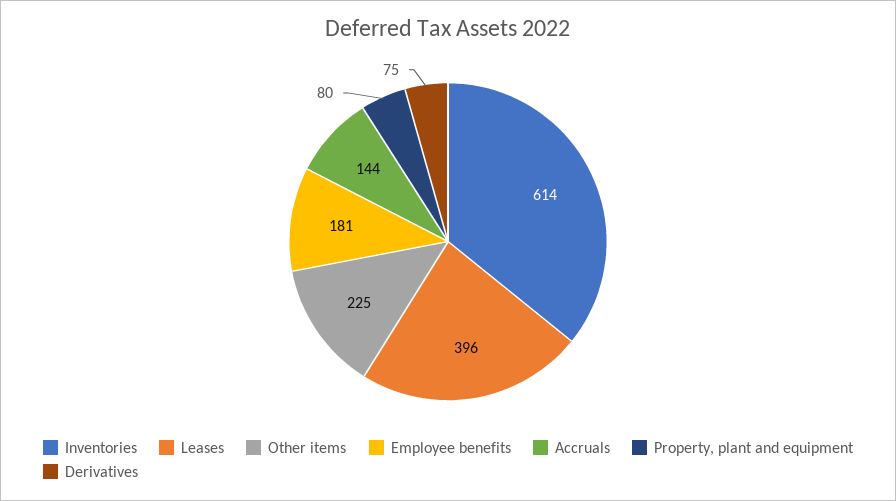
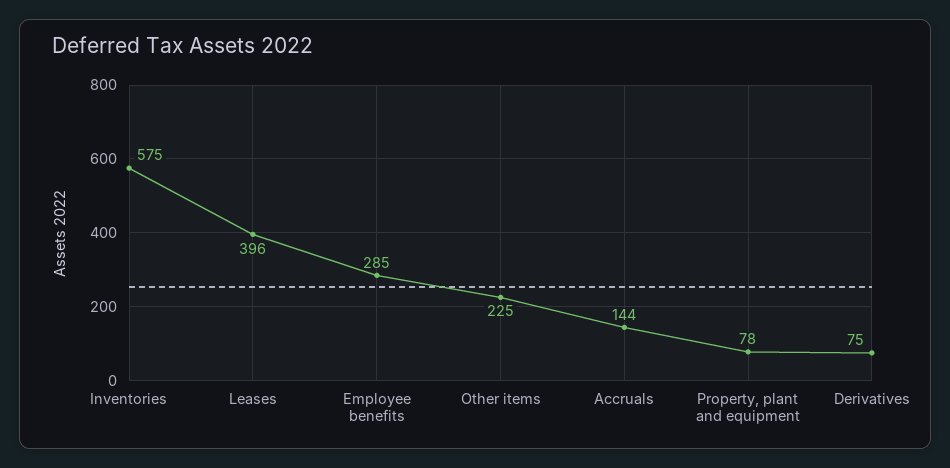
  {
-   "Inventories": 614,
+   "Inventories": 575,
    "Leases": 396,
    "Other items": 225,
-   "Employee benefits": 181,
+   "Employee benefits": 285,
    "Accruals": 144,
-   "Property, plant and equipment": 80,
+   "Property, plant and equipment": 78,
    "Derivatives": 75
  }

